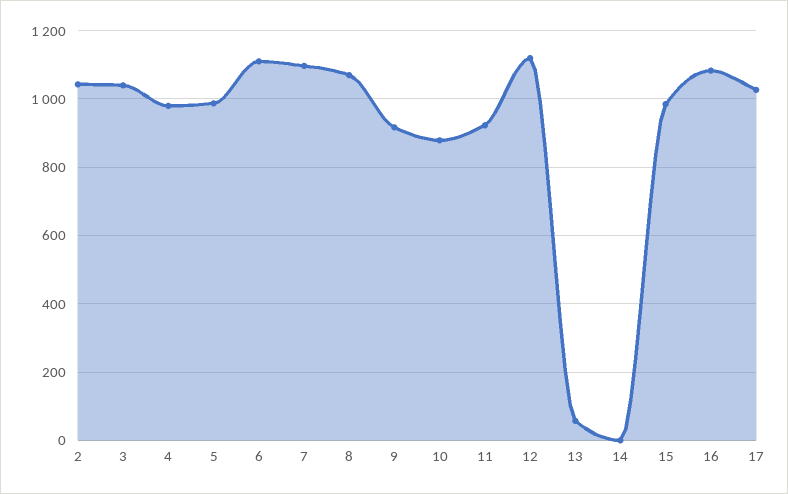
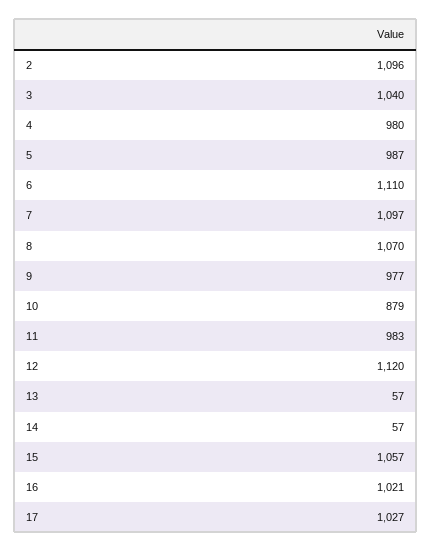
  {
-   "2": 1040,
+   "2": 1096,
    "3": 1040,
    "4": 980,
    "5": 987,
    "6": 1110,
    "7": 1097,
    "8": 1070,
-   "9": 920,
+   "9": 977,
    "10": 879,
-   "11": 920,
+   "11": 983,
    "12": 1120,
    "13": 57,
-   "14": 0,
+   "14": 57,
-   "15": 980,
+   "15": 1057,
-   "16": 1080,
+   "16": 1021,
    "17": 1027
  }

